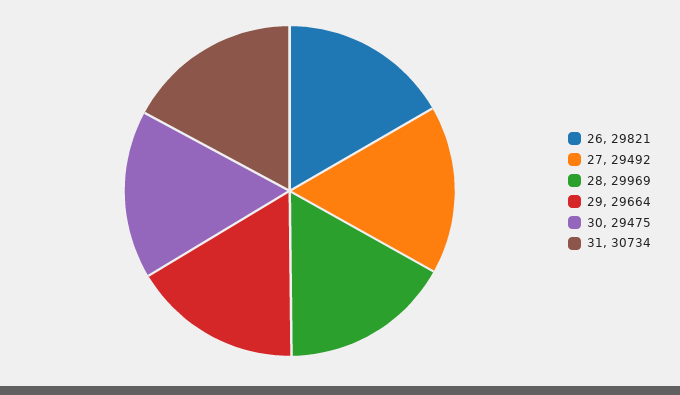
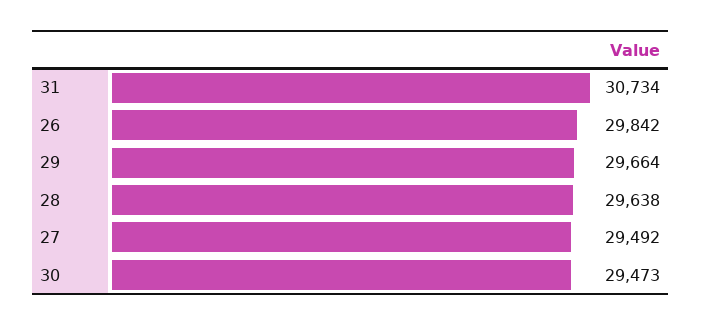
  {
-   "26": 29821,
+   "26": 29842,
    "27": 29492,
-   "28": 29969,
+   "28": 29638,
    "29": 29664,
-   "30": 29475,
+   "30": 29473,
    "31": 30734
  }

